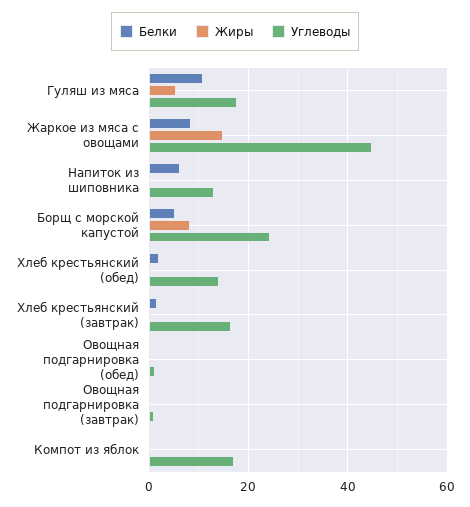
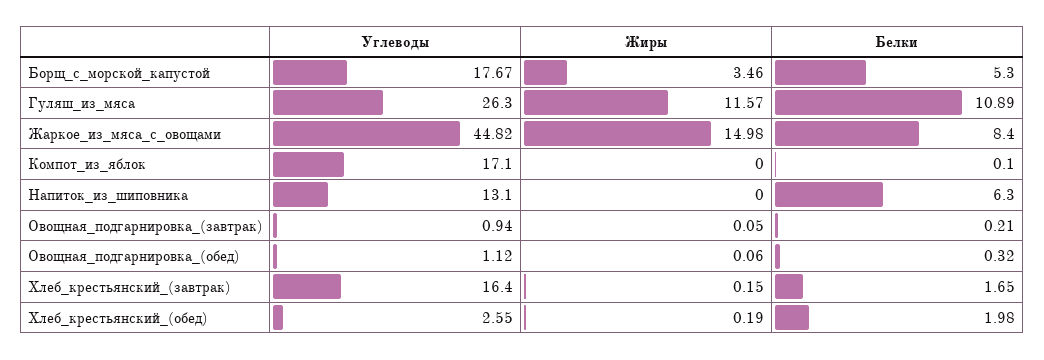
  {
    "Белки": {
      "Гуляш из мяса": 10.89,
      "Жаркое из мяса с овощами": 8.4,
      "Напиток из шиповника": 6.3,
      "Борщ с морской капустой": 5.3,
      "Хлеб крестьянский (обед)": 1.98,
      "Хлеб крестьянский (завтрак)": 1.65,
      "Овощная подгарнировка (обед)": 0.32,
      "Овощная подгарнировка (завтрак)": 0.21,
      "Компот из яблок": 0.1
    },
    "Жиры": {
-     "Гуляш из мяса": 6,
+     "Гуляш из мяса": 11.57,
      "Жаркое из мяса с овощами": 14.98,
      "Напиток из шиповника": 0,
-     "Борщ с морской капустой": 8,
+     "Борщ с морской капустой": 3.46,
      "Хлеб крестьянский (обед)": 0.19,
      "Хлеб крестьянский (завтрак)": 0.15,
      "Овощная подгарнировка (обед)": 0.06,
      "Овощная подгарнировка (завтрак)": 0.05,
      "Компот из яблок": 0
    },
    "Углеводы": {
-     "Гуляш из мяса": 18,
+     "Гуляш из мяса": 26.3,
      "Жаркое из мяса с овощами": 44.82,
      "Напиток из шиповника": 13.1,
-     "Борщ с морской капустой": 24,
+     "Борщ с морской капустой": 17.67,
-     "Хлеб крестьянский (обед)": 14,
+     "Хлеб крестьянский (обед)": 2.55,
      "Хлеб крестьянский (завтрак)": 16.4,
      "Овощная подгарнировка (обед)": 1.12,
      "Овощная подгарнировка (завтрак)": 0.94,
      "Компот из яблок": 17.1
    }
  }

